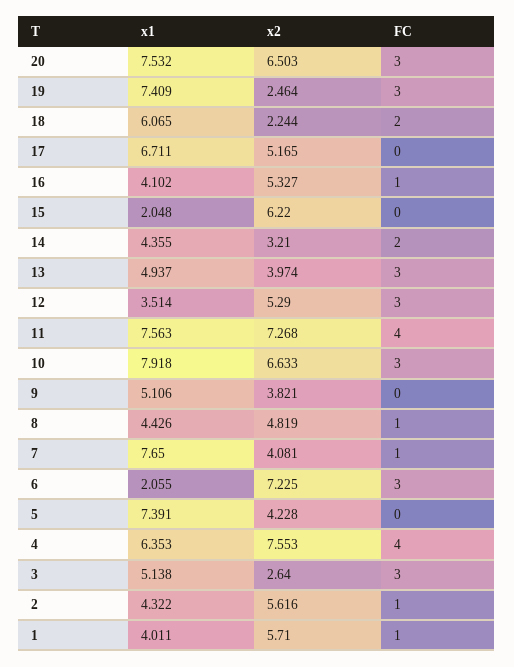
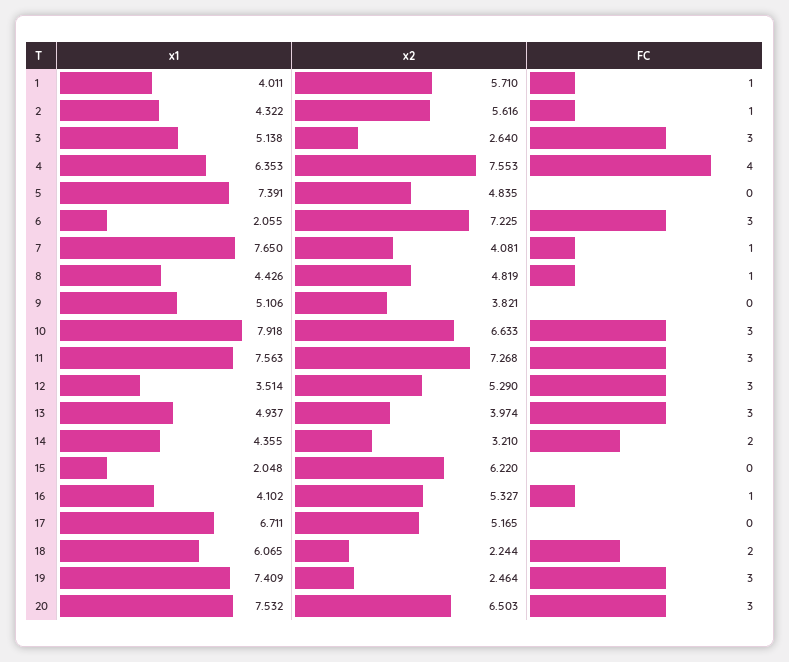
  {
    "x1": {
      "20": 7.532,
      "19": 7.409,
      "18": 6.065,
      "17": 6.711,
      "16": 4.102,
      "15": 2.048,
      "14": 4.355,
      "13": 4.937,
      "12": 3.514,
      "11": 7.563,
      "10": 7.918,
      "9": 5.106,
      "8": 4.426,
      "7": 7.65,
      "6": 2.055,
      "5": 7.391,
      "4": 6.353,
      "3": 5.138,
      "2": 4.322,
      "1": 4.011
    },
    "x2": {
      "20": 6.503,
      "19": 2.464,
      "18": 2.244,
      "17": 5.165,
      "16": 5.327,
      "15": 6.22,
      "14": 3.21,
      "13": 3.974,
      "12": 5.29,
      "11": 7.268,
      "10": 6.633,
      "9": 3.821,
      "8": 4.819,
      "7": 4.081,
      "6": 7.225,
-     "5": 4.228,
+     "5": 4.835,
      "4": 7.553,
      "3": 2.64,
      "2": 5.616,
      "1": 5.71
    },
    "FC": {
      "20": 3,
      "19": 3,
      "18": 2,
      "17": 0,
      "16": 1,
      "15": 0,
      "14": 2,
      "13": 3,
      "12": 3,
-     "11": 4,
+     "11": 3,
      "10": 3,
      "9": 0,
      "8": 1,
      "7": 1,
      "6": 3,
      "5": 0,
      "4": 4,
      "3": 3,
      "2": 1,
      "1": 1
    }
  }

